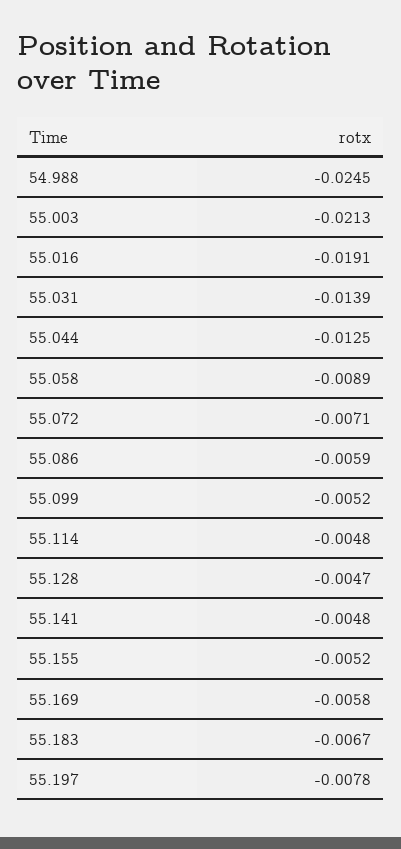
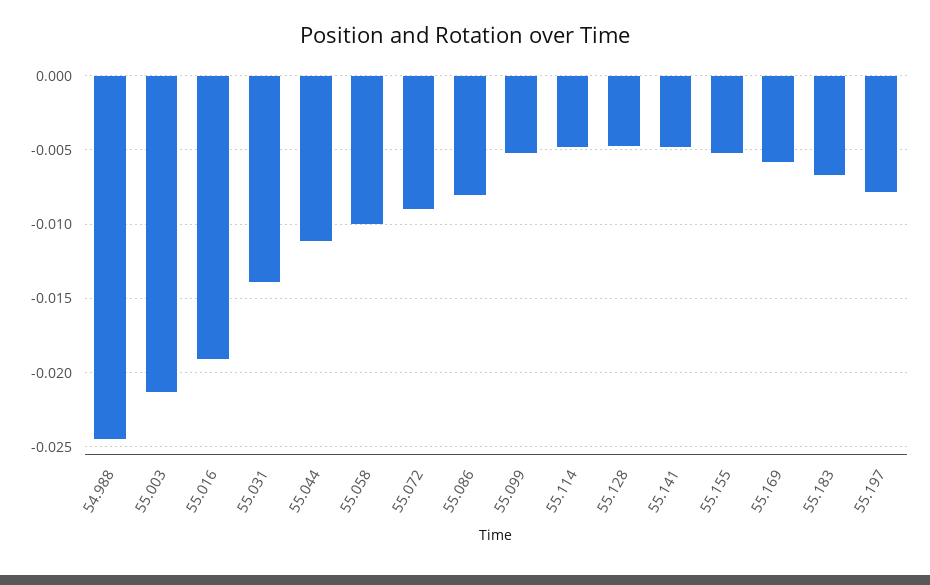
  {
    "54.988": -0.0245,
    "55.003": -0.0213,
    "55.016": -0.0191,
    "55.031": -0.0139,
-   "55.044": -0.0125,
+   "55.044": -0.011,
-   "55.058": -0.0089,
+   "55.058": -0.01,
-   "55.072": -0.0071,
+   "55.072": -0.009,
-   "55.086": -0.0059,
+   "55.086": -0.008,
    "55.099": -0.0052,
    "55.114": -0.0048,
    "55.128": -0.0047,
    "55.141": -0.0048,
    "55.155": -0.0052,
    "55.169": -0.0058,
    "55.183": -0.0067,
    "55.197": -0.0078
  }

